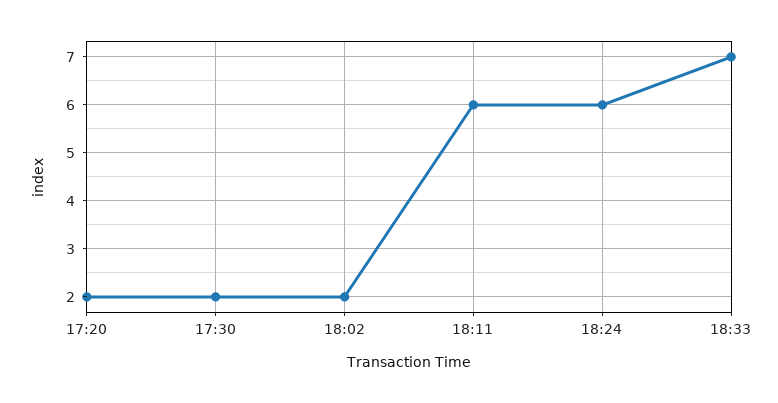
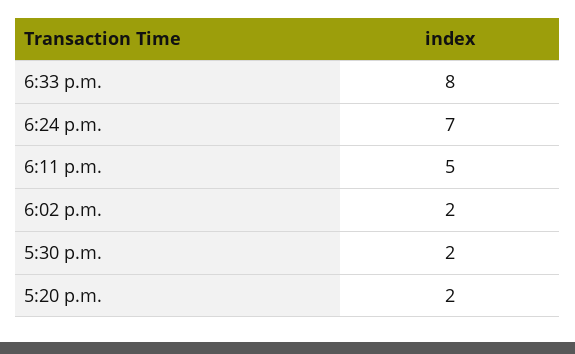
  {
    "17:20": 2,
    "17:30": 2,
    "18:02": 2,
-   "18:11": 6,
+   "18:11": 5,
-   "18:24": 6,
+   "18:24": 7,
-   "18:33": 7
+   "18:33": 8
  }

